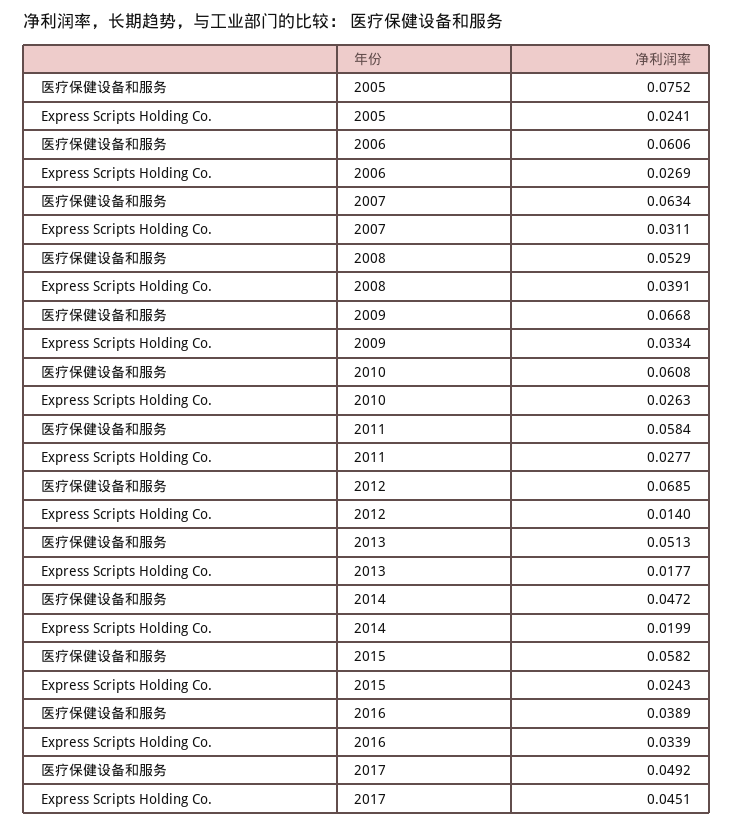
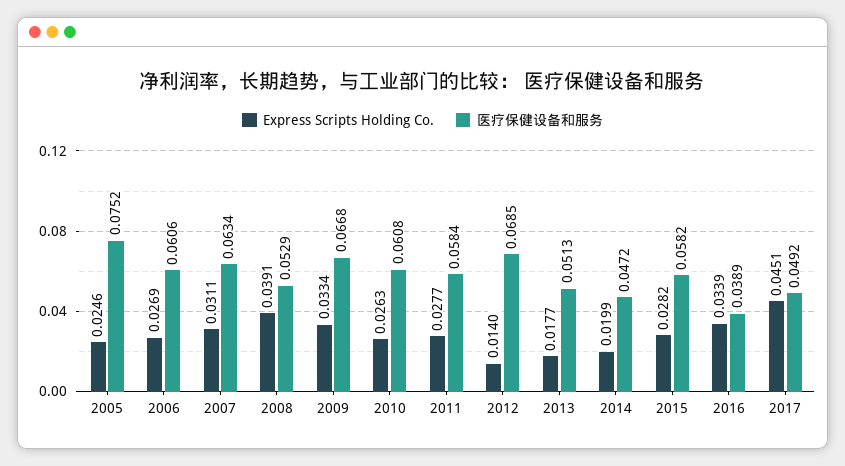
  {
    "医疗保健设备和服务": {
      "2005": 0.0752,
      "2006": 0.0606,
      "2007": 0.0634,
      "2008": 0.0529,
      "2009": 0.0668,
      "2010": 0.0608,
      "2011": 0.0584,
      "2012": 0.0685,
      "2013": 0.0513,
      "2014": 0.0472,
      "2015": 0.0582,
      "2016": 0.0389,
      "2017": 0.0492
    },
    "Express Scripts Holding Co.": {
-     "2005": 0.0241,
+     "2005": 0.0246,
      "2006": 0.0269,
      "2007": 0.0311,
      "2008": 0.0391,
      "2009": 0.0334,
      "2010": 0.0263,
      "2011": 0.0277,
      "2012": 0.014,
      "2013": 0.0177,
      "2014": 0.0199,
-     "2015": 0.0243,
+     "2015": 0.0282,
      "2016": 0.0339,
      "2017": 0.0451
    }
  }

